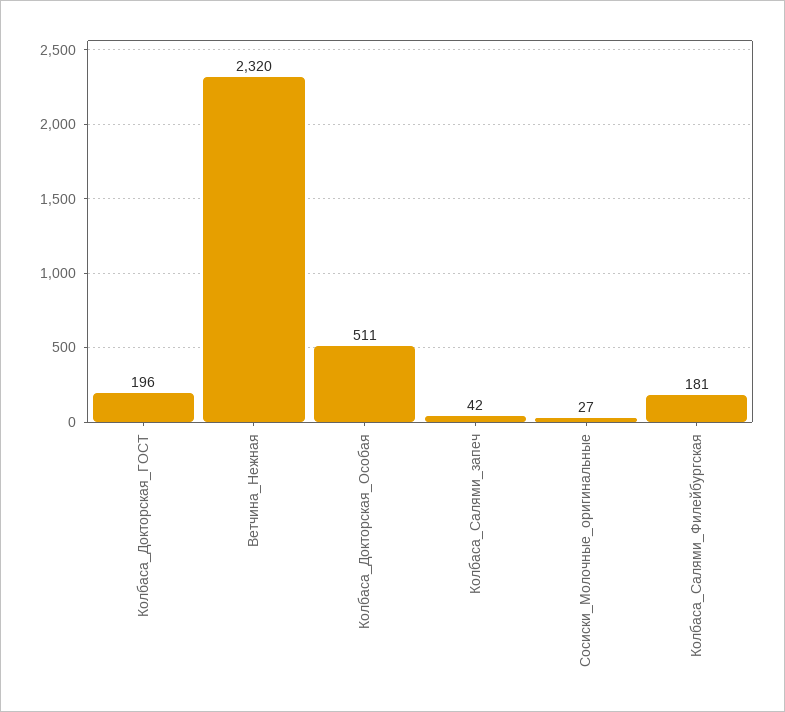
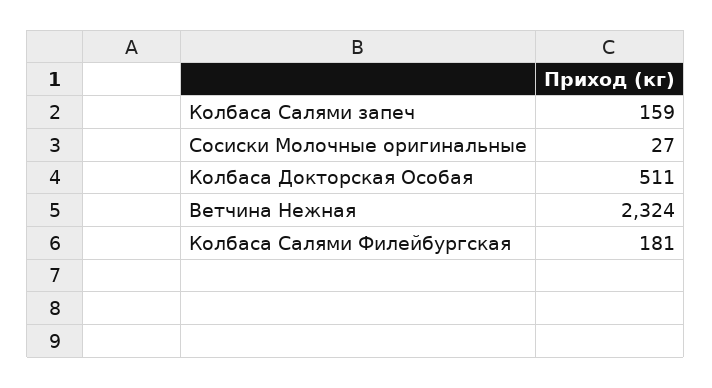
  {
-   "Колбаса_Докторская_ГОСТ": 196,
-   "Ветчина_Нежная": 2320,
+   "Ветчина_Нежная": 2324,
    "Колбаса_Докторская_Особая": 511,
-   "Колбаса_Салями_запеч": 42,
+   "Колбаса_Салями_запеч": 159,
    "Сосиски_Молочные_оригинальные": 27,
    "Колбаса_Салями_Филейбургская": 181
  }

